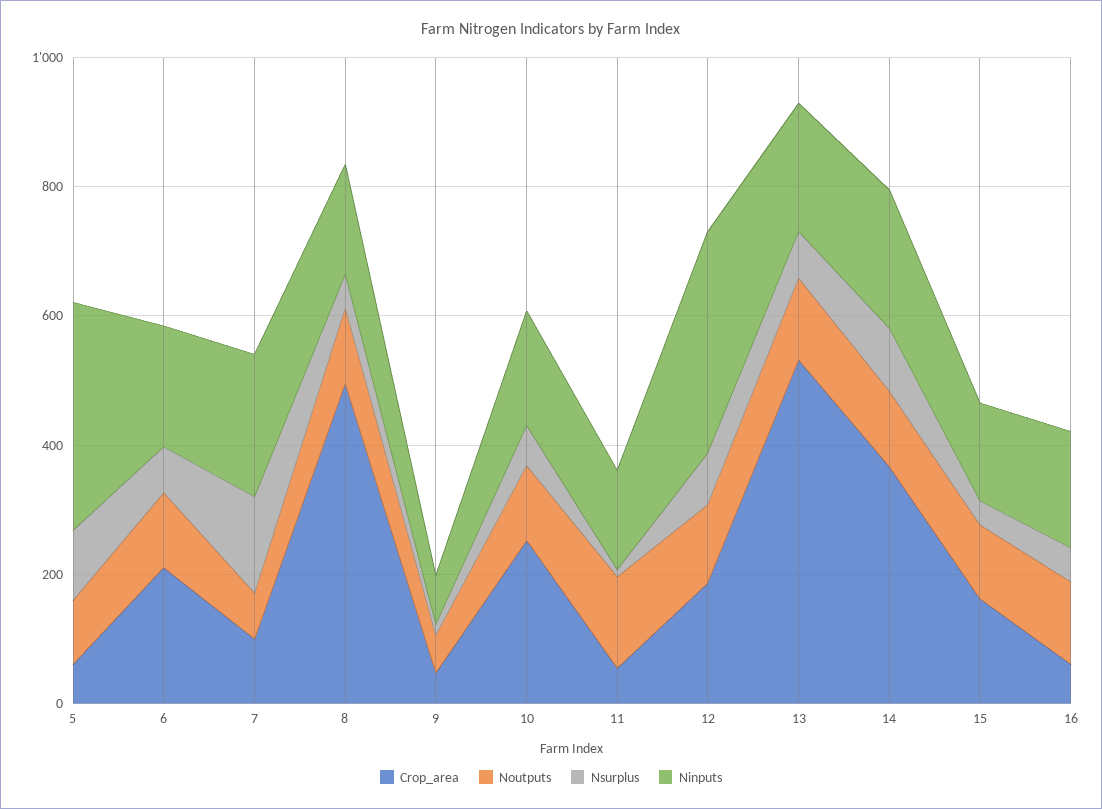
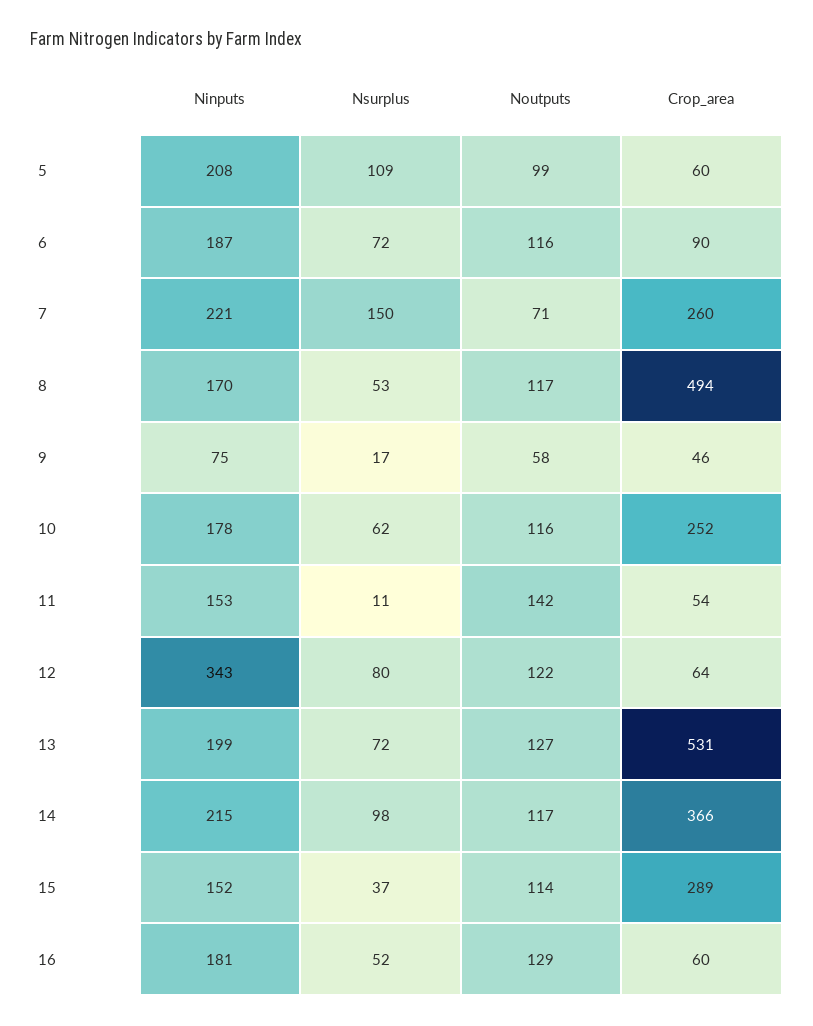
  {
    "Crop_area": {
      "5": 60,
-     "6": 200,
+     "6": 90,
-     "7": 100,
+     "7": 260,
      "8": 494,
      "9": 46,
      "10": 252,
      "11": 54,
-     "12": 200,
+     "12": 64,
      "13": 531,
      "14": 366,
-     "15": 150,
+     "15": 289,
      "16": 60
    },
    "Noutputs": {
      "5": 99,
      "6": 116,
      "7": 71,
      "8": 117,
      "9": 58,
      "10": 116,
      "11": 142,
      "12": 122,
      "13": 127,
      "14": 117,
      "15": 114,
      "16": 129
    },
    "Nsurplus": {
      "5": 109,
      "6": 72,
      "7": 150,
      "8": 53,
      "9": 17,
      "10": 62,
      "11": 11,
      "12": 80,
      "13": 72,
      "14": 98,
      "15": 37,
      "16": 52
    },
    "Ninputs": {
-     "5": 350,
+     "5": 208,
      "6": 187,
      "7": 221,
      "8": 170,
      "9": 75,
      "10": 178,
      "11": 153,
      "12": 343,
      "13": 199,
      "14": 215,
      "15": 152,
      "16": 181
    }
  }

